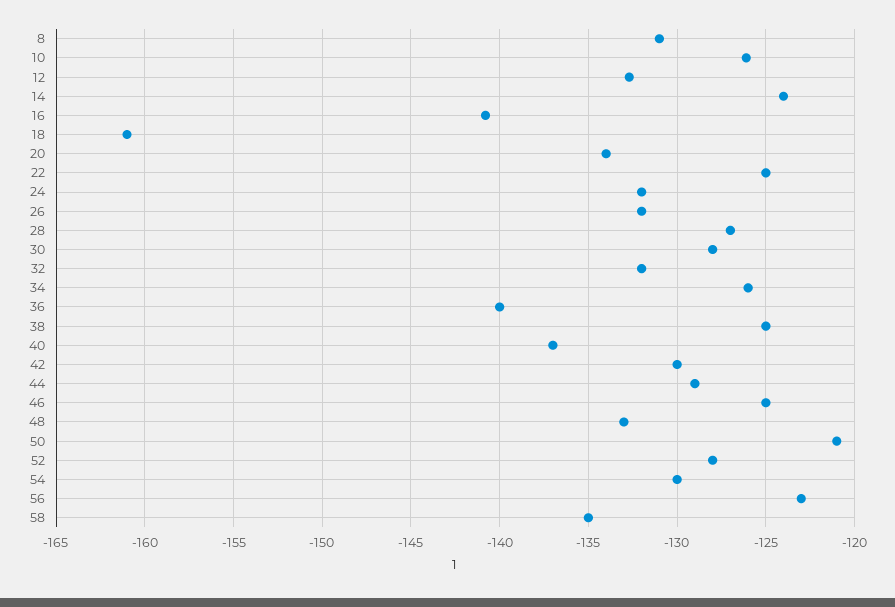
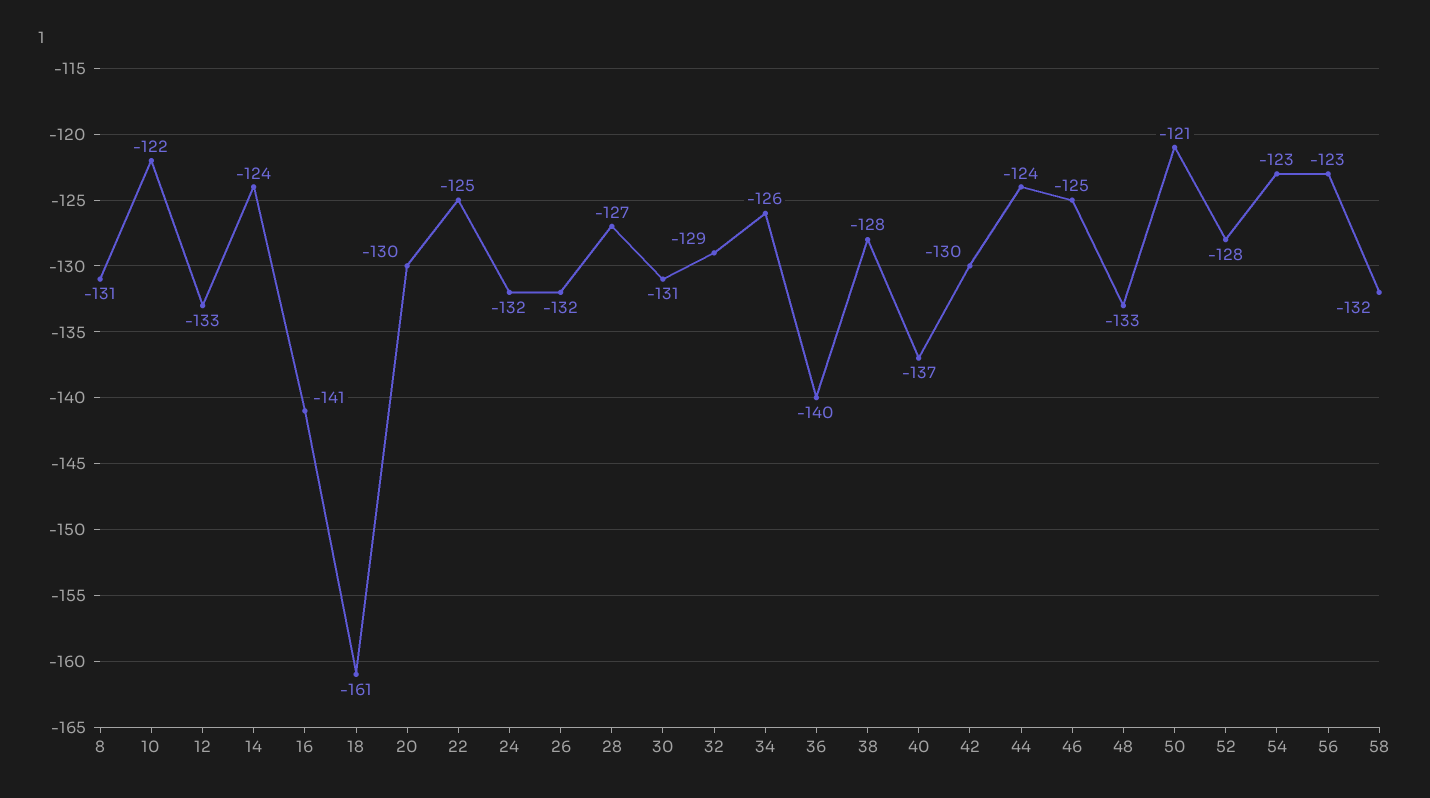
  {
    "8": -131,
-   "10": -126,
+   "10": -122,
    "12": -133,
    "14": -124,
    "16": -141,
    "18": -161,
-   "20": -134,
+   "20": -130,
    "22": -125,
    "24": -132,
    "26": -132,
    "28": -127,
-   "30": -128,
+   "30": -131,
-   "32": -132,
+   "32": -129,
    "34": -126,
    "36": -140,
-   "38": -125,
+   "38": -128,
    "40": -137,
    "42": -130,
-   "44": -129,
+   "44": -124,
    "46": -125,
    "48": -133,
    "50": -121,
    "52": -128,
-   "54": -130,
+   "54": -123,
    "56": -123,
-   "58": -135
+   "58": -132
  }

